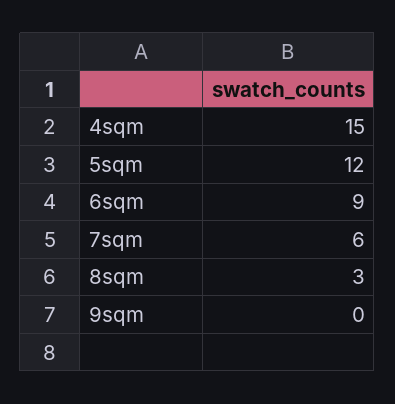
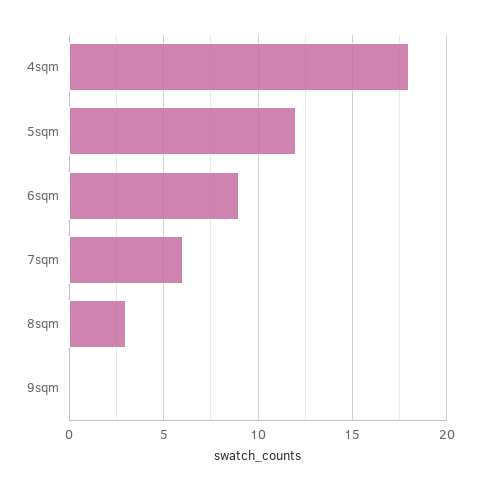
  {
-   "4sqm": 15,
+   "4sqm": 18,
    "5sqm": 12,
    "6sqm": 9,
    "7sqm": 6,
    "8sqm": 3,
    "9sqm": 0
  }

